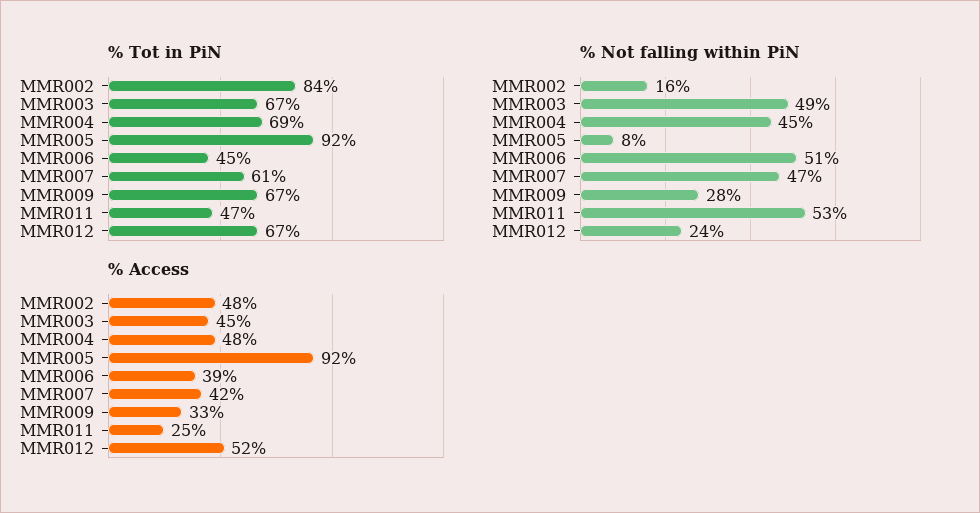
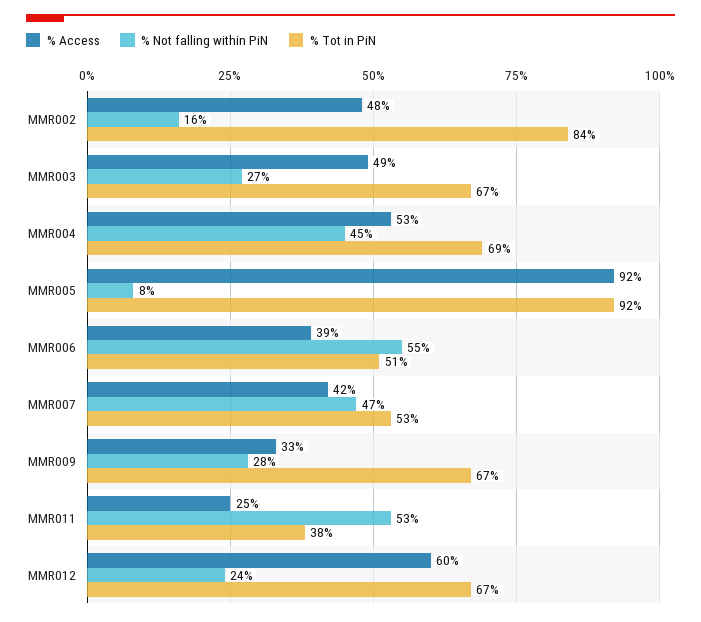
  {
    "% Tot in PiN": {
      "MMR002": 84,
      "MMR003": 67,
      "MMR004": 69,
      "MMR005": 92,
-     "MMR006": 45,
+     "MMR006": 51,
-     "MMR007": 61,
+     "MMR007": 53,
      "MMR009": 67,
-     "MMR011": 47,
+     "MMR011": 38,
      "MMR012": 67
    },
    "% Not falling within PiN": {
      "MMR002": 16,
-     "MMR003": 49,
+     "MMR003": 27,
      "MMR004": 45,
      "MMR005": 8,
-     "MMR006": 51,
+     "MMR006": 55,
      "MMR007": 47,
      "MMR009": 28,
      "MMR011": 53,
      "MMR012": 24
    },
    "% Access": {
      "MMR002": 48,
-     "MMR003": 45,
+     "MMR003": 49,
-     "MMR004": 48,
+     "MMR004": 53,
      "MMR005": 92,
      "MMR006": 39,
      "MMR007": 42,
      "MMR009": 33,
      "MMR011": 25,
-     "MMR012": 52
+     "MMR012": 60
    }
  }

